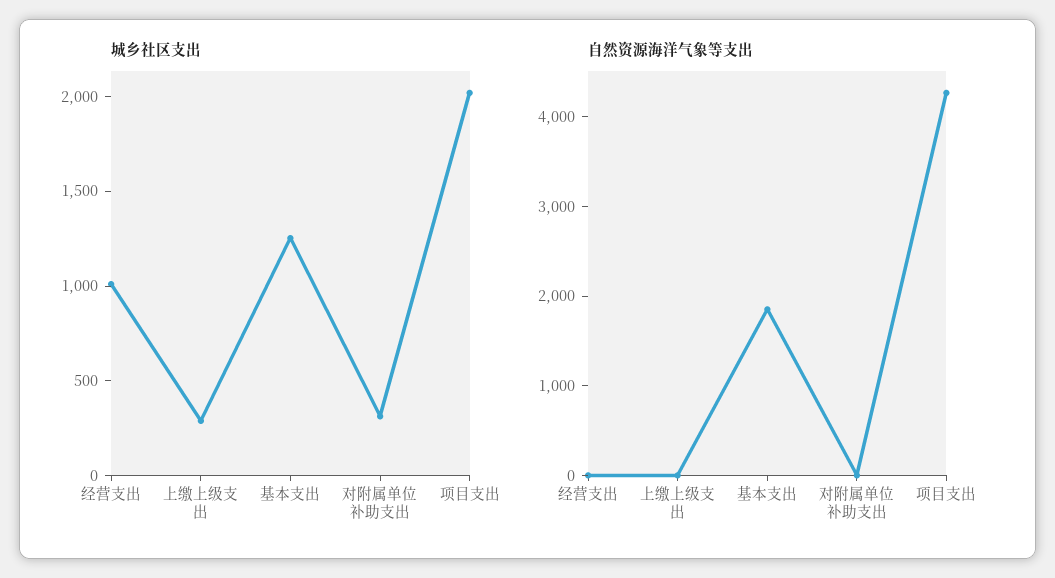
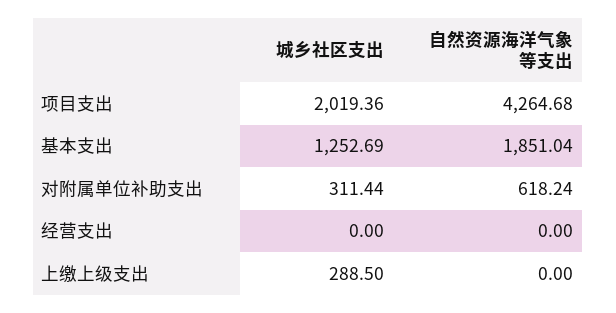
  {
    "城乡社区支出": {
-     "经营支出": 1000,
+     "经营支出": 0,
      "上缴上级支出": 288.5,
      "基本支出": 1252.69,
      "对附属单位补助支出": 311.44,
      "项目支出": 2019.36
    },
    "自然资源海洋气象等支出": {
      "经营支出": 0,
      "上缴上级支出": 0,
      "基本支出": 1851.04,
-     "对附属单位补助支出": 0,
+     "对附属单位补助支出": 618.24,
      "项目支出": 4264.68
    }
  }

